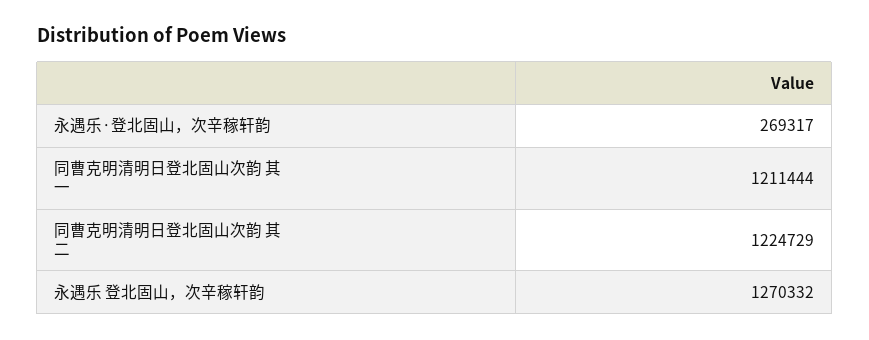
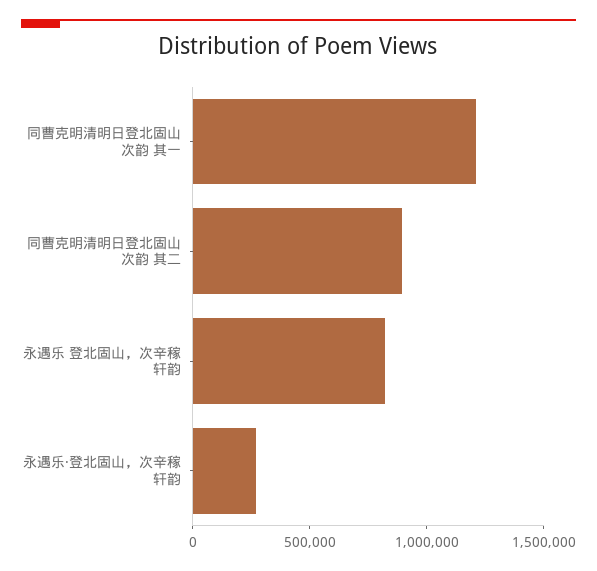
  {
    "永遇乐·登北固山，次辛稼轩韵": 269317,
    "同曹克明清明日登北固山次韵 其一": 1211444,
-   "同曹克明清明日登北固山次韵 其二": 1224729,
+   "同曹克明清明日登北固山次韵 其二": 900000,
-   "永遇乐 登北固山，次辛稼轩韵": 1270332
+   "永遇乐 登北固山，次辛稼轩韵": 800000
  }

